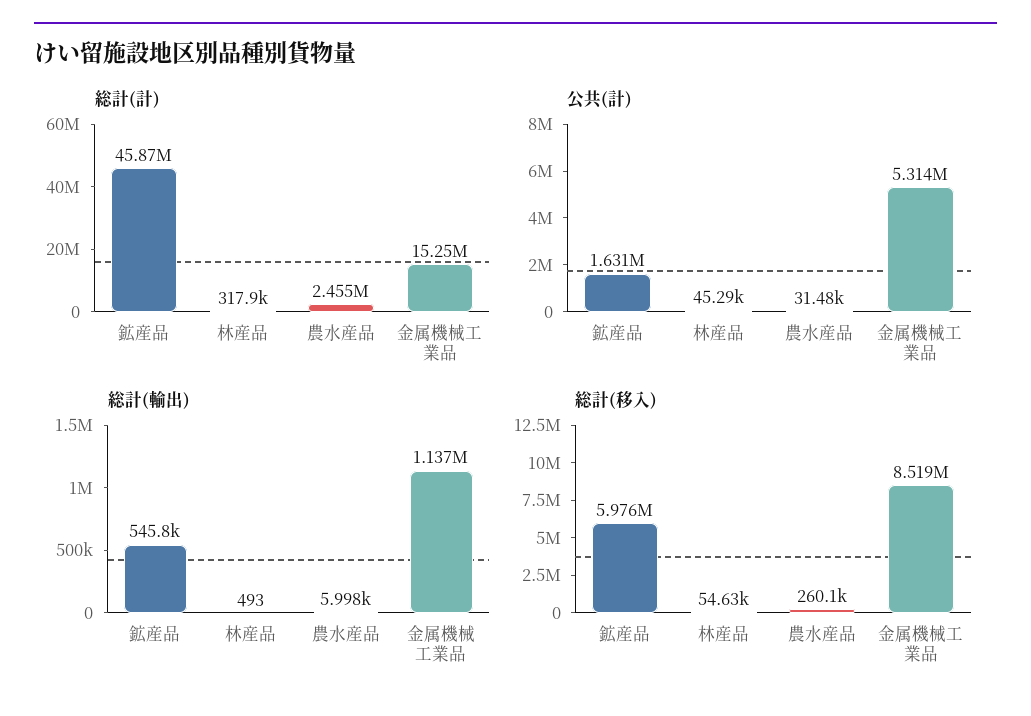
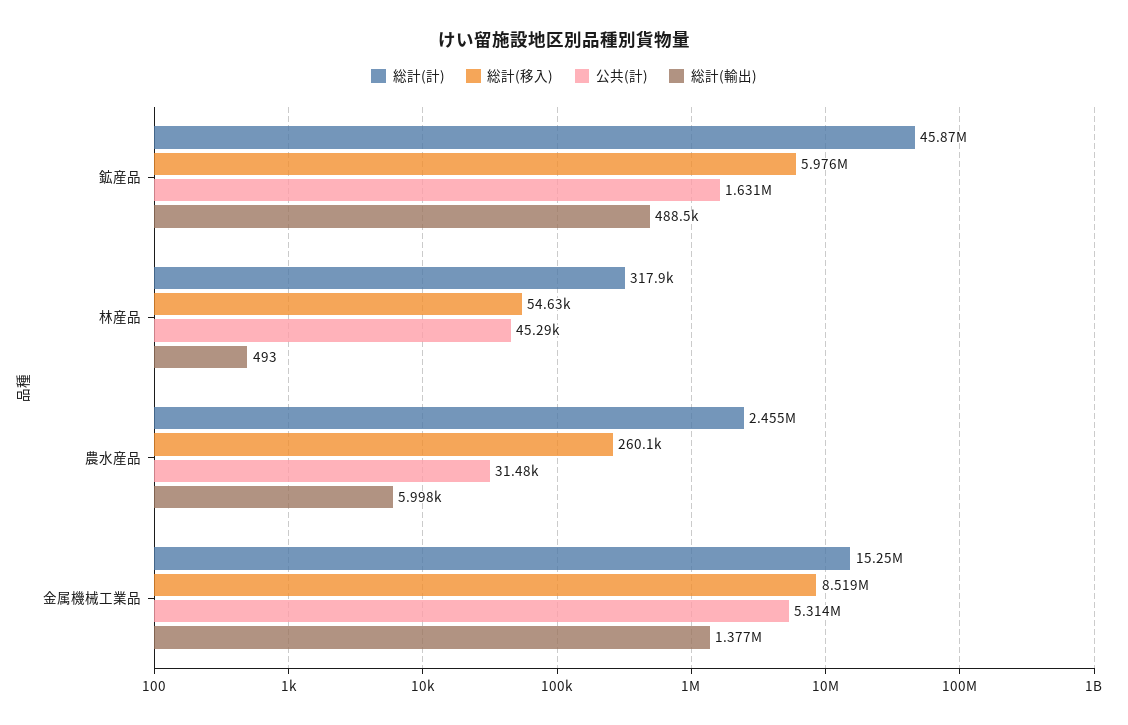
  {
    "総計(計)": {
      "鉱産品": 45870000,
      "林産品": 317900,
      "農水産品": 2455000,
      "金属機械工業品": 15250000
    },
    "公共(計)": {
      "鉱産品": 1631000,
      "林産品": 45290,
      "農水産品": 31480,
      "金属機械工業品": 5314000
    },
    "総計(輸出)": {
-     "鉱産品": 545800,
+     "鉱産品": 488500,
      "林産品": 493,
      "農水産品": 5998,
-     "金属機械工業品": 1137000
+     "金属機械工業品": 1377000
    },
    "総計(移入)": {
      "鉱産品": 5976000,
      "林産品": 54630,
      "農水産品": 260100,
      "金属機械工業品": 8519000
    }
  }

